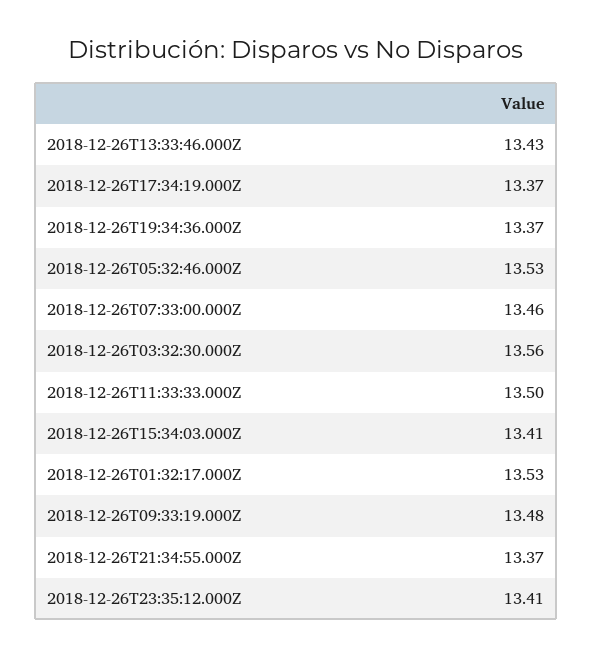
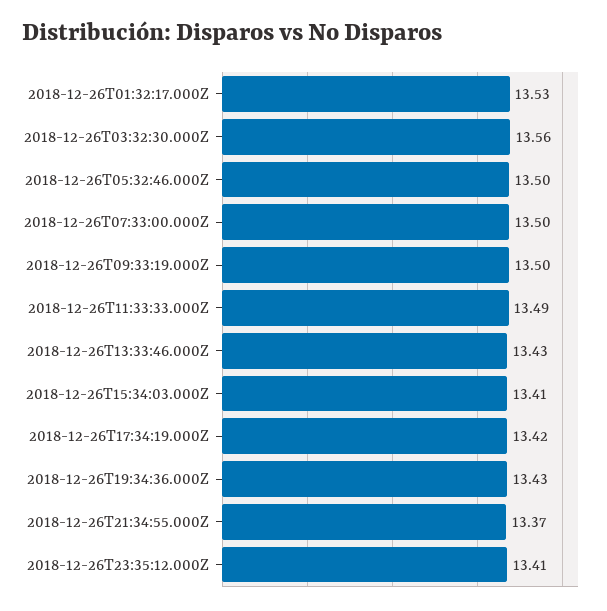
  {
    "2018-12-26T13:33:46.000Z": 13.43,
-   "2018-12-26T17:34:19.000Z": 13.37,
+   "2018-12-26T17:34:19.000Z": 13.42,
-   "2018-12-26T19:34:36.000Z": 13.37,
+   "2018-12-26T19:34:36.000Z": 13.43,
-   "2018-12-26T05:32:46.000Z": 13.53,
+   "2018-12-26T05:32:46.000Z": 13.5,
-   "2018-12-26T07:33:00.000Z": 13.46,
+   "2018-12-26T07:33:00.000Z": 13.5,
    "2018-12-26T03:32:30.000Z": 13.56,
-   "2018-12-26T11:33:33.000Z": 13.5,
+   "2018-12-26T11:33:33.000Z": 13.49,
    "2018-12-26T15:34:03.000Z": 13.41,
    "2018-12-26T01:32:17.000Z": 13.53,
-   "2018-12-26T09:33:19.000Z": 13.48,
+   "2018-12-26T09:33:19.000Z": 13.5,
    "2018-12-26T21:34:55.000Z": 13.37,
    "2018-12-26T23:35:12.000Z": 13.41
  }

